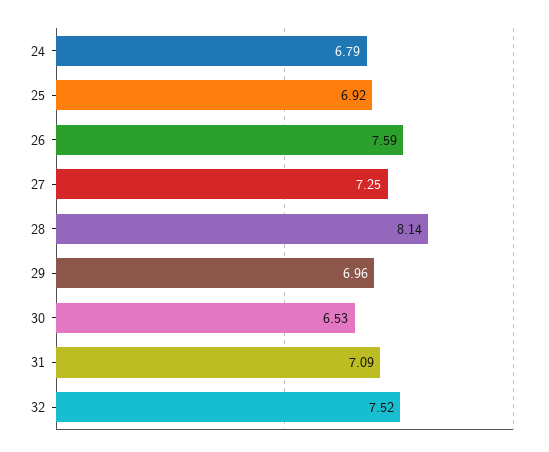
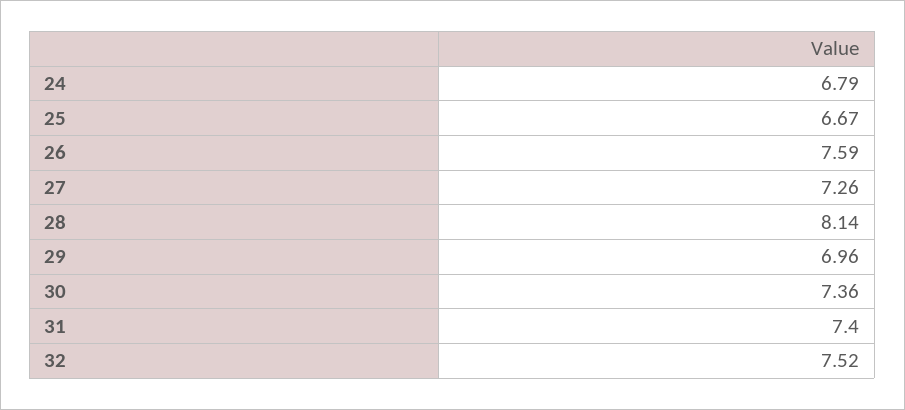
  {
    "24": 6.79,
-   "25": 6.92,
+   "25": 6.67,
    "26": 7.59,
-   "27": 7.25,
+   "27": 7.26,
    "28": 8.14,
    "29": 6.96,
-   "30": 6.53,
+   "30": 7.36,
-   "31": 7.09,
+   "31": 7.4,
    "32": 7.52
  }

